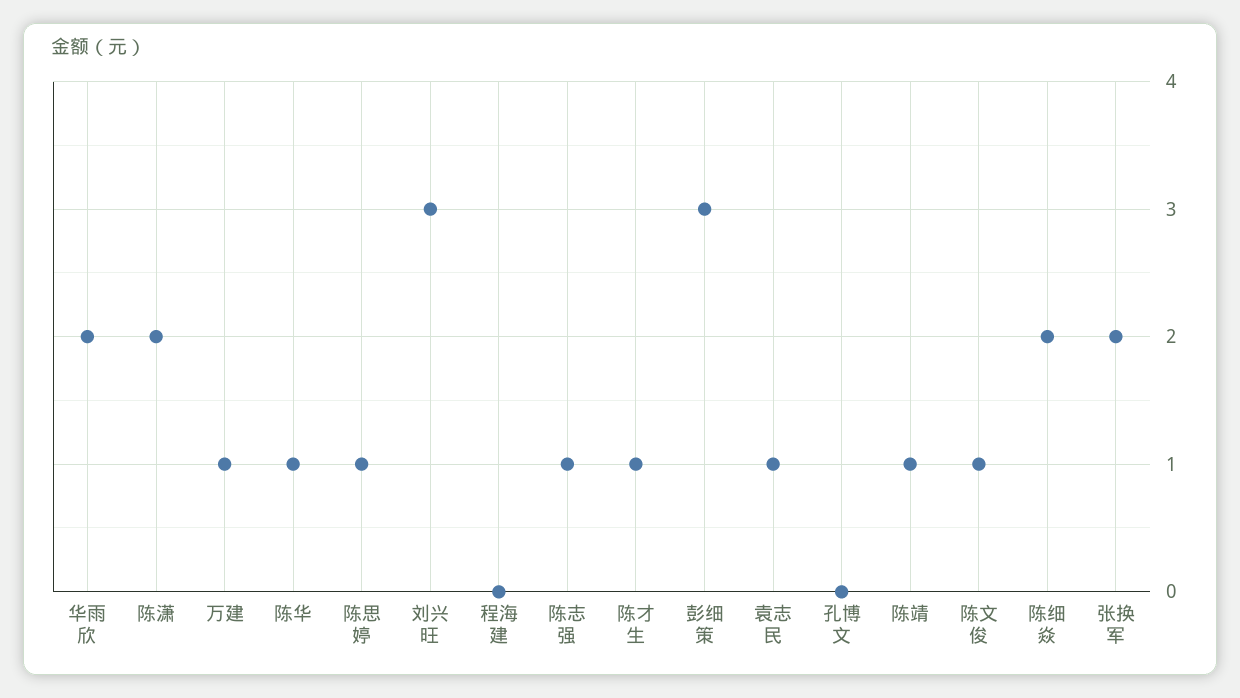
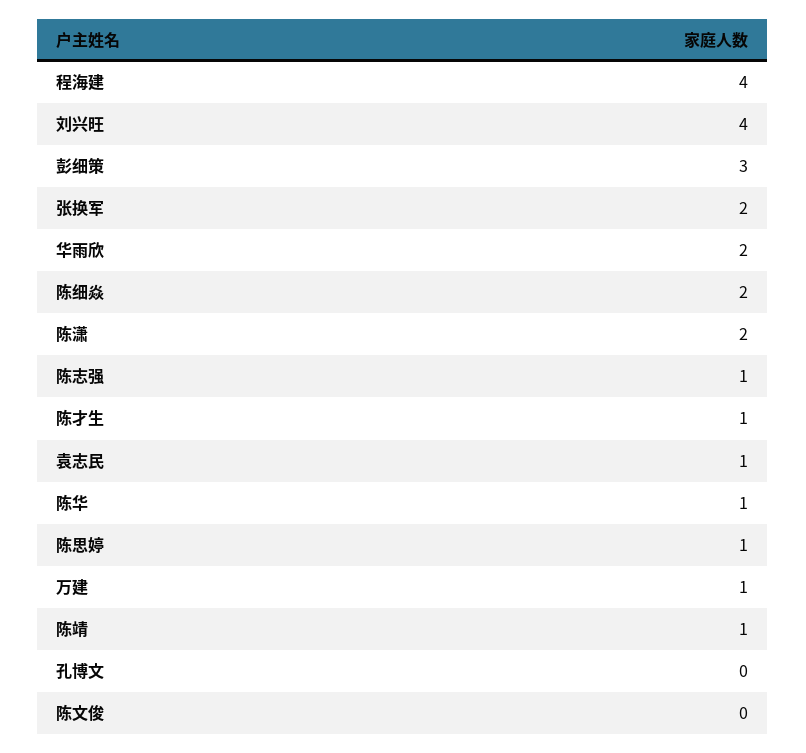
  {
    "华雨欣": 2,
    "陈潇": 2,
    "万建": 1,
    "陈华": 1,
    "陈思婷": 1,
-   "刘兴旺": 3,
+   "刘兴旺": 4,
-   "程海建": 0,
+   "程海建": 4,
    "陈志强": 1,
    "陈才生": 1,
    "彭细策": 3,
    "袁志民": 1,
    "孔博文": 0,
    "陈靖": 1,
-   "陈文俊": 1,
+   "陈文俊": 0,
    "陈细焱": 2,
    "张换军": 2
  }

